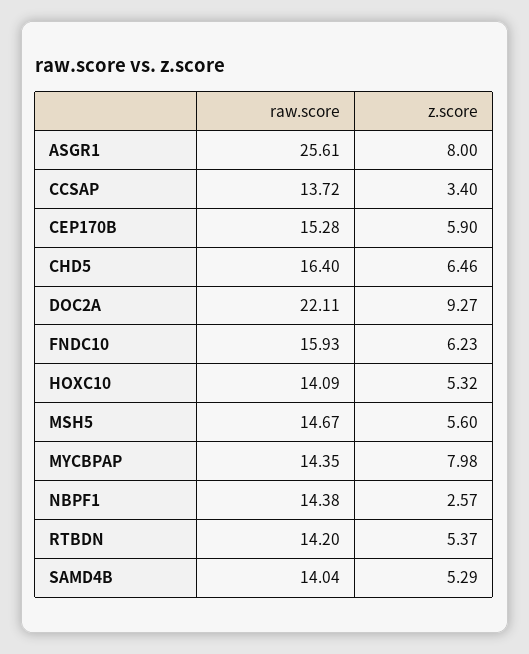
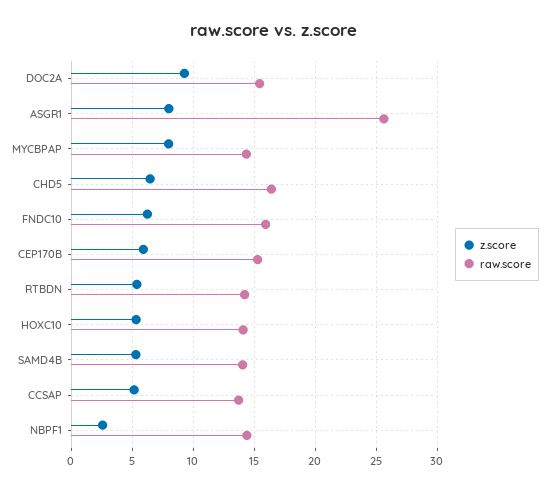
  {
    "raw.score": {
      "ASGR1": 25.61,
      "CCSAP": 13.72,
      "CEP170B": 15.28,
      "CHD5": 16.4,
-     "DOC2A": 22.11,
+     "DOC2A": 15.5,
      "FNDC10": 15.93,
      "HOXC10": 14.09,
-     "MSH5": 14.67,
      "MYCBPAP": 14.35,
      "NBPF1": 14.38,
      "RTBDN": 14.2,
      "SAMD4B": 14.04
    },
    "z.score": {
      "ASGR1": 8,
-     "CCSAP": 3.4,
+     "CCSAP": 5,
      "CEP170B": 5.9,
      "CHD5": 6.46,
      "DOC2A": 9.27,
      "FNDC10": 6.23,
      "HOXC10": 5.32,
-     "MSH5": 5.6,
      "MYCBPAP": 7.98,
      "NBPF1": 2.57,
      "RTBDN": 5.37,
      "SAMD4B": 5.29
    }
  }

